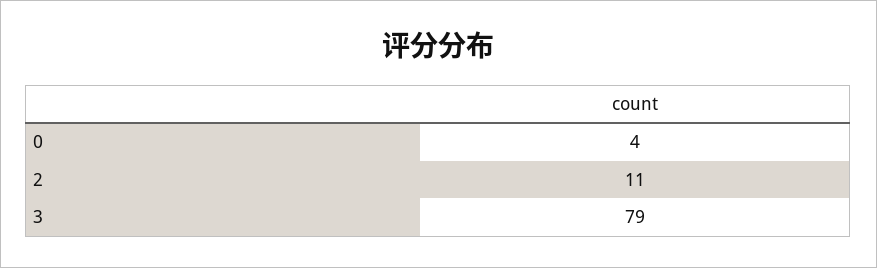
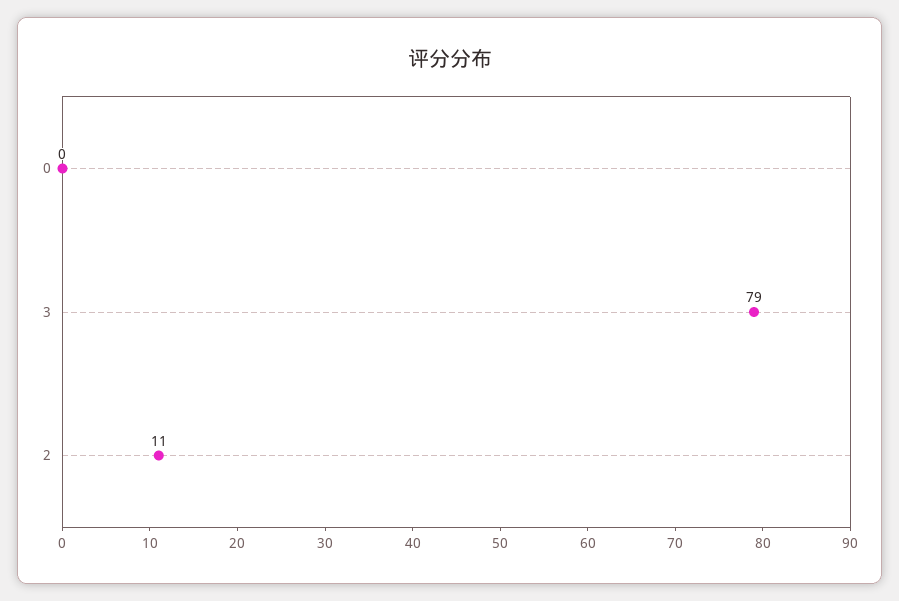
  {
-   "0": 4,
+   "0": 0,
    "2": 11,
    "3": 79
  }

